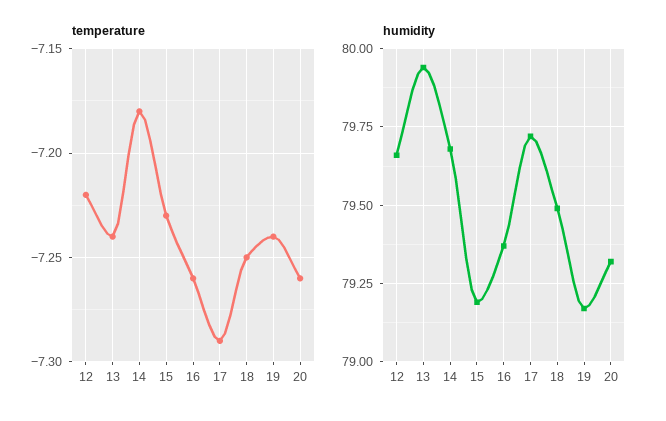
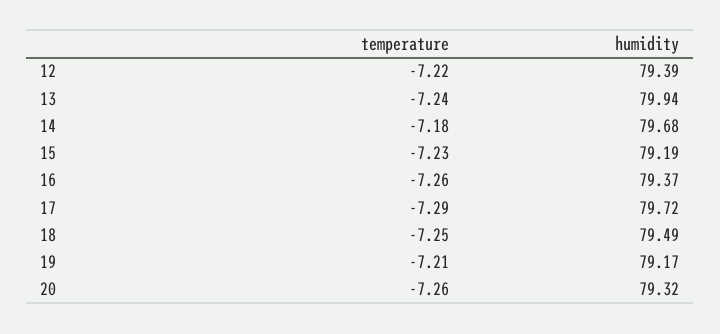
  {
    "temperature": {
      "12": -7.22,
      "13": -7.24,
      "14": -7.18,
      "15": -7.23,
      "16": -7.26,
      "17": -7.29,
      "18": -7.25,
-     "19": -7.24,
+     "19": -7.21,
      "20": -7.26
    },
    "humidity": {
-     "12": 79.65,
+     "12": 79.39,
      "13": 79.94,
      "14": 79.68,
      "15": 79.19,
      "16": 79.37,
      "17": 79.72,
      "18": 79.49,
      "19": 79.17,
      "20": 79.32
    }
  }

